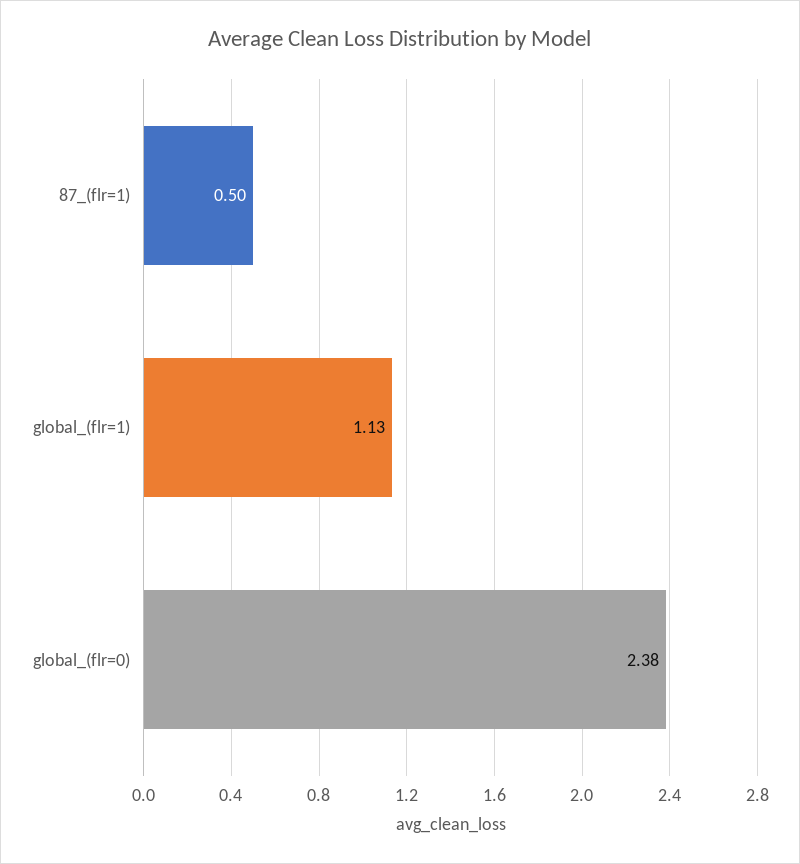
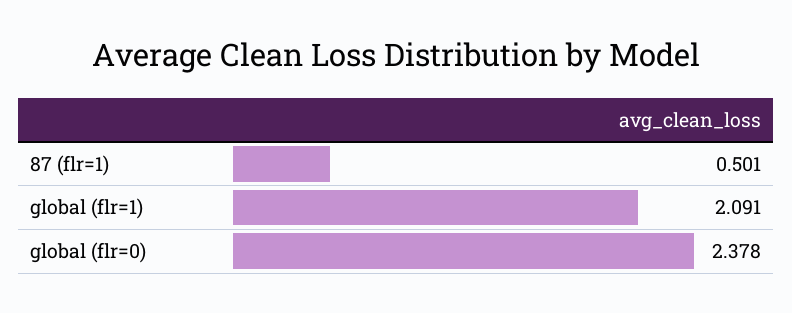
  {
    "87_(flr=1)": 0.501,
-   "global_(flr=1)": 1.13,
+   "global_(flr=1)": 2.091,
    "global_(flr=0)": 2.378
  }

